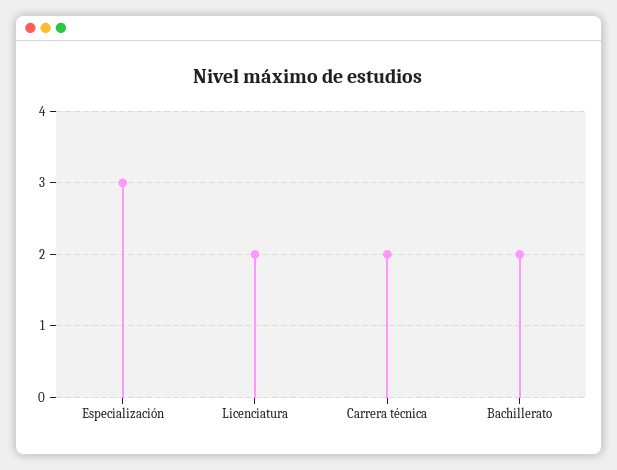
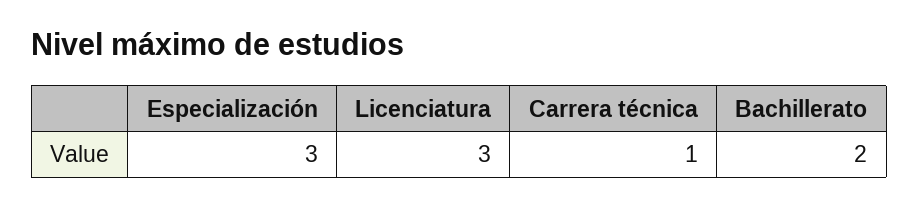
  {
    "Especialización": 3,
-   "Licenciatura": 2,
+   "Licenciatura": 3,
-   "Carrera técnica": 2,
+   "Carrera técnica": 1,
    "Bachillerato": 2
  }

